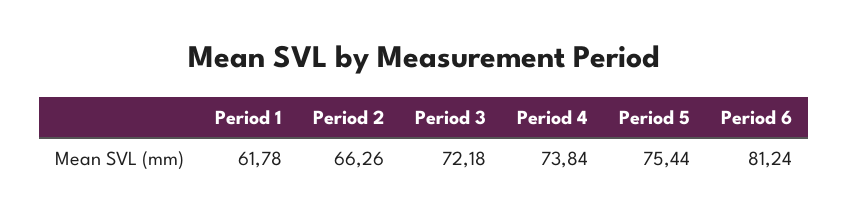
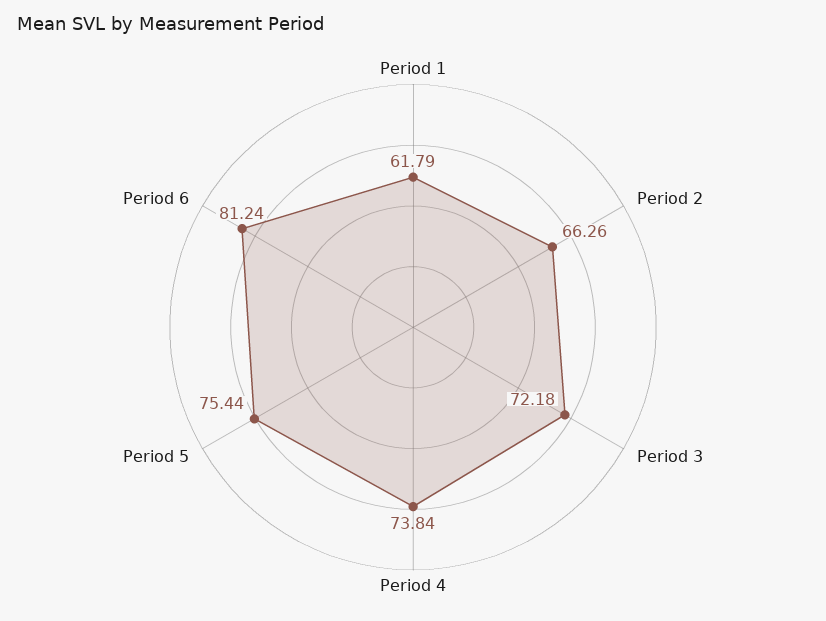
  {
-   "Period 1": 61.78,
+   "Period 1": 61.79,
    "Period 2": 66.26,
    "Period 3": 72.18,
    "Period 4": 73.84,
    "Period 5": 75.44,
    "Period 6": 81.24
  }

